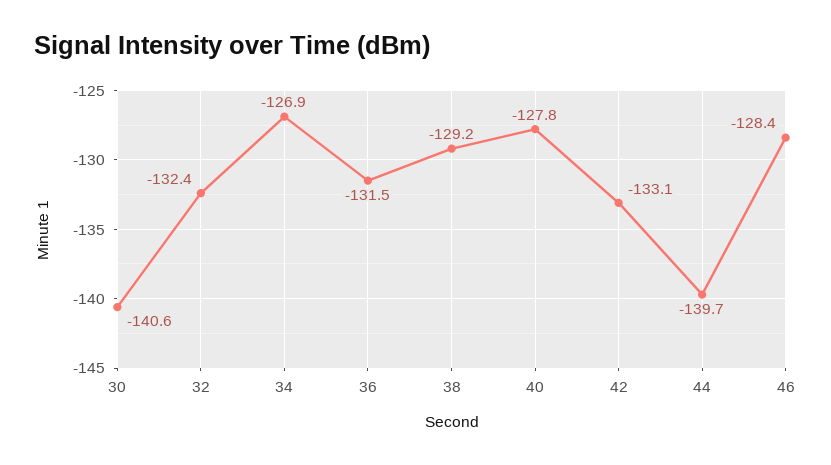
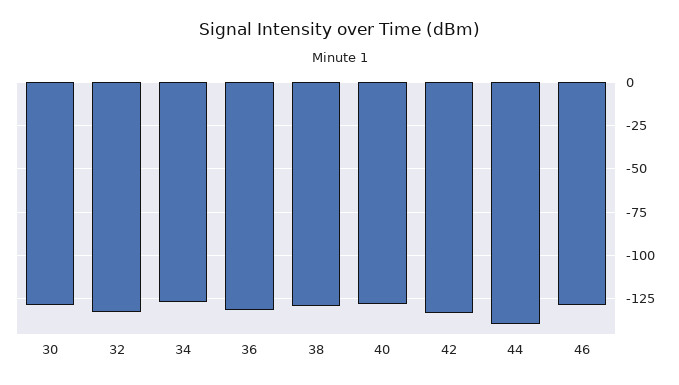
  {
-   "30": -140.6,
+   "30": -130,
    "32": -132.4,
    "34": -126.9,
    "36": -131.5,
    "38": -129.2,
    "40": -127.8,
    "42": -133.1,
    "44": -139.7,
    "46": -128.4
  }

